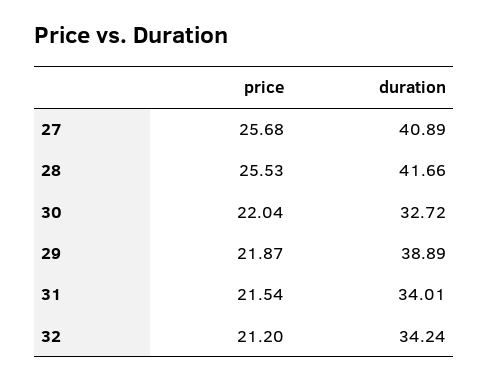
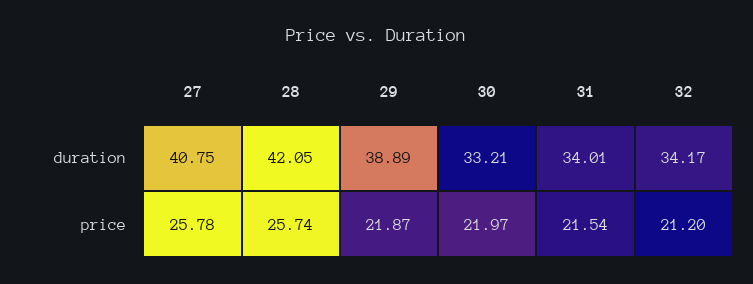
  {
    "price": {
-     "27": 25.68,
+     "27": 25.78,
-     "28": 25.53,
+     "28": 25.74,
-     "30": 22.04,
+     "30": 21.97,
      "29": 21.87,
      "31": 21.54,
      "32": 21.2
    },
    "duration": {
-     "27": 40.89,
+     "27": 40.75,
-     "28": 41.66,
+     "28": 42.05,
-     "30": 32.72,
+     "30": 33.21,
      "29": 38.89,
      "31": 34.01,
-     "32": 34.24
+     "32": 34.17
    }
  }

